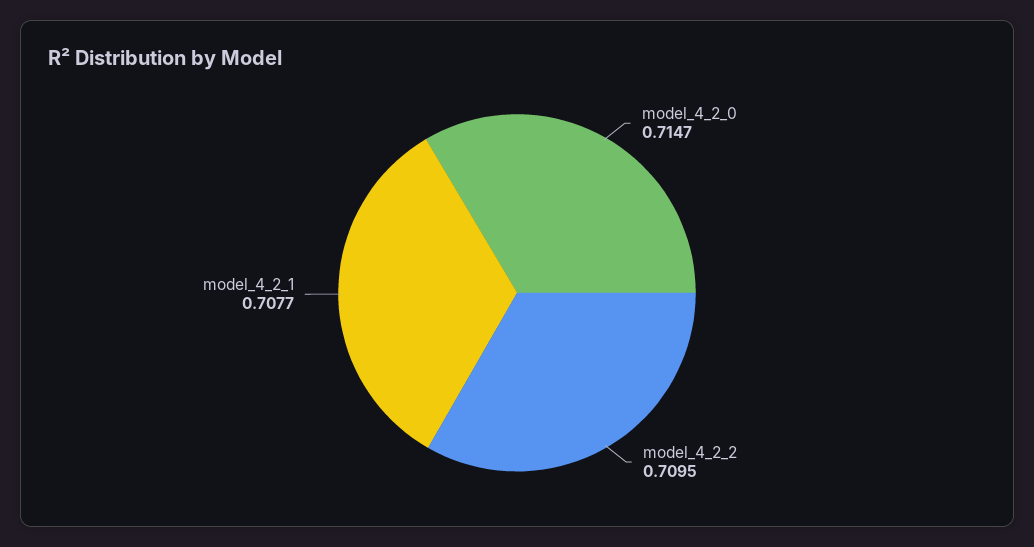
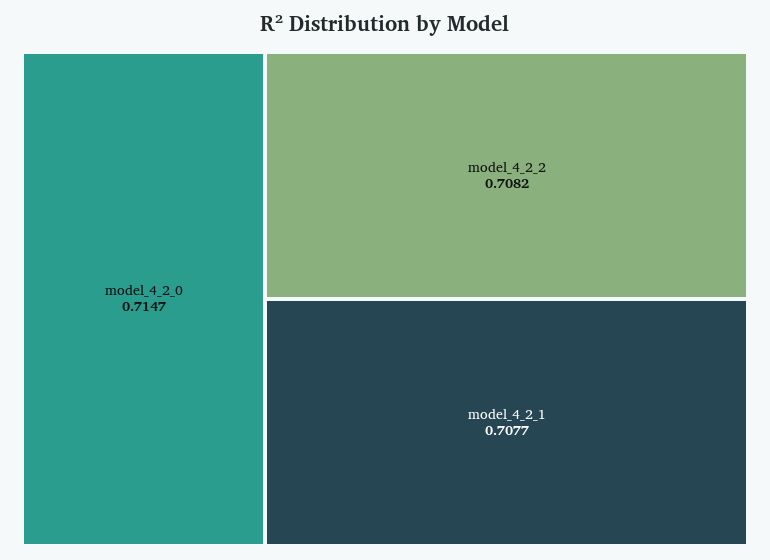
  {
    "model_4_2_0": 0.7147,
-   "model_4_2_2": 0.7095,
+   "model_4_2_2": 0.7082,
    "model_4_2_1": 0.7077
  }

